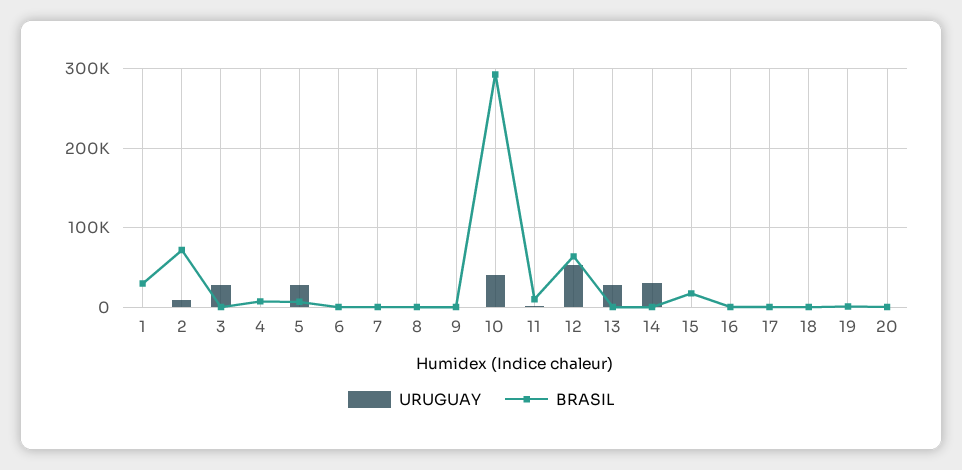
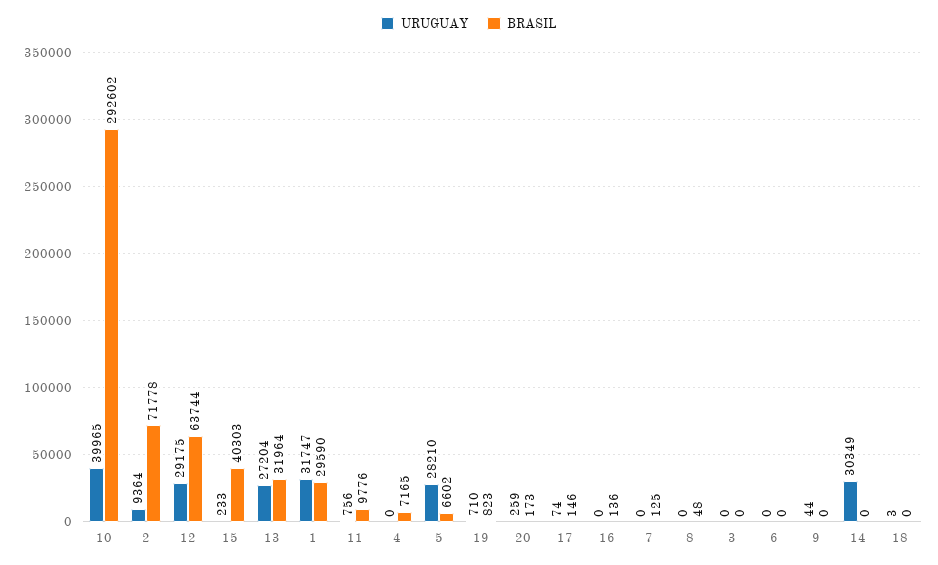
  {
    "URUGUAY": {
-     "1": 0,
+     "1": 31747,
      "2": 9364,
-     "3": 30000,
+     "3": 0,
      "4": 0,
      "5": 28210,
      "6": 0,
      "7": 0,
      "8": 0,
      "9": 44,
      "10": 39965,
      "11": 756,
-     "12": 50000,
+     "12": 29175,
      "13": 27204,
      "14": 30349,
      "15": 233,
      "16": 0,
      "17": 74,
      "18": 3,
      "19": 710,
      "20": 259
    },
    "BRASIL": {
      "1": 29590,
      "2": 71778,
      "3": 0,
      "4": 7165,
      "5": 6602,
      "6": 0,
      "7": 125,
      "8": 48,
      "9": 0,
      "10": 292602,
      "11": 9776,
      "12": 63744,
-     "13": 0,
+     "13": 31964,
      "14": 0,
-     "15": 20000,
+     "15": 40303,
      "16": 136,
      "17": 146,
      "18": 0,
      "19": 823,
      "20": 173
    }
  }

